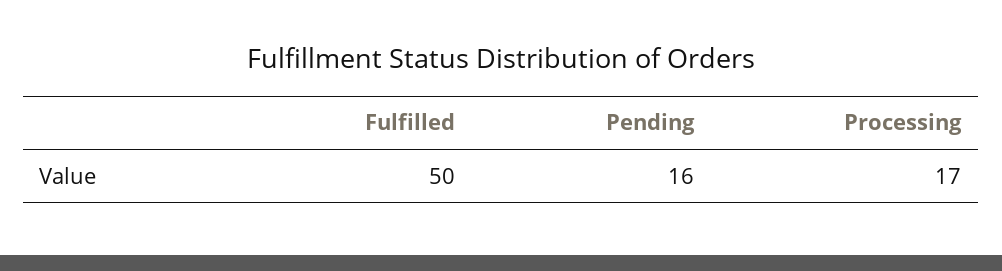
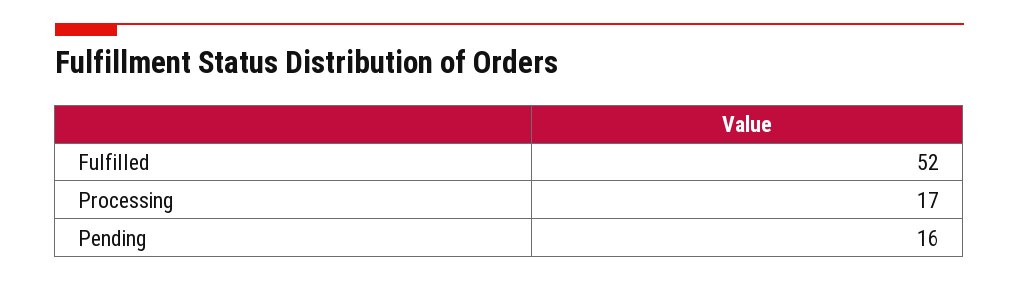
  {
-   "Fulfilled": 50,
+   "Fulfilled": 52,
    "Pending": 16,
    "Processing": 17
  }

